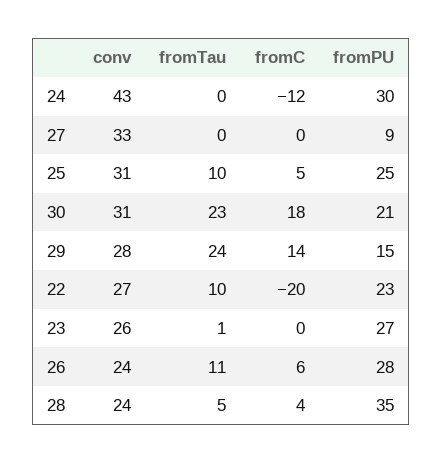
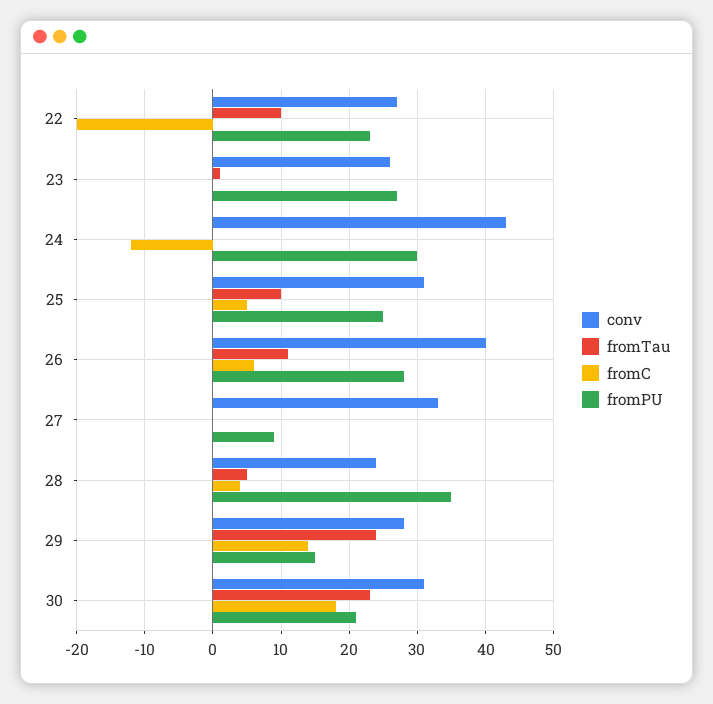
  {
    "conv": {
      "24": 43,
      "27": 33,
      "25": 31,
      "30": 31,
      "29": 28,
      "22": 27,
      "23": 26,
-     "26": 24,
+     "26": 40,
      "28": 24
    },
    "fromTau": {
      "24": 0,
      "27": 0,
      "25": 10,
      "30": 23,
      "29": 24,
      "22": 10,
      "23": 1,
      "26": 11,
      "28": 5
    },
    "fromC": {
      "24": -12,
      "27": 0,
      "25": 5,
      "30": 18,
      "29": 14,
      "22": -20,
      "23": 0,
      "26": 6,
      "28": 4
    },
    "fromPU": {
      "24": 30,
      "27": 9,
      "25": 25,
      "30": 21,
      "29": 15,
      "22": 23,
      "23": 27,
      "26": 28,
      "28": 35
    }
  }

